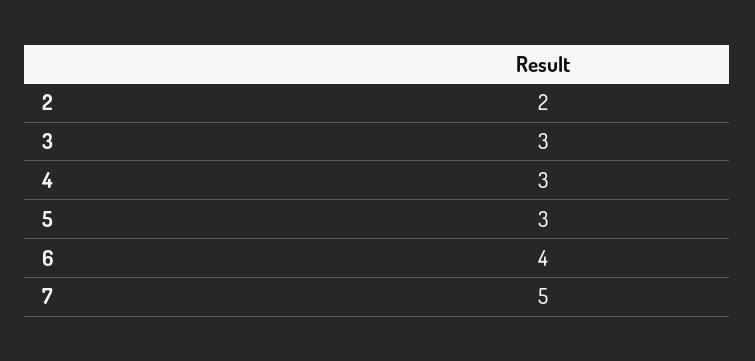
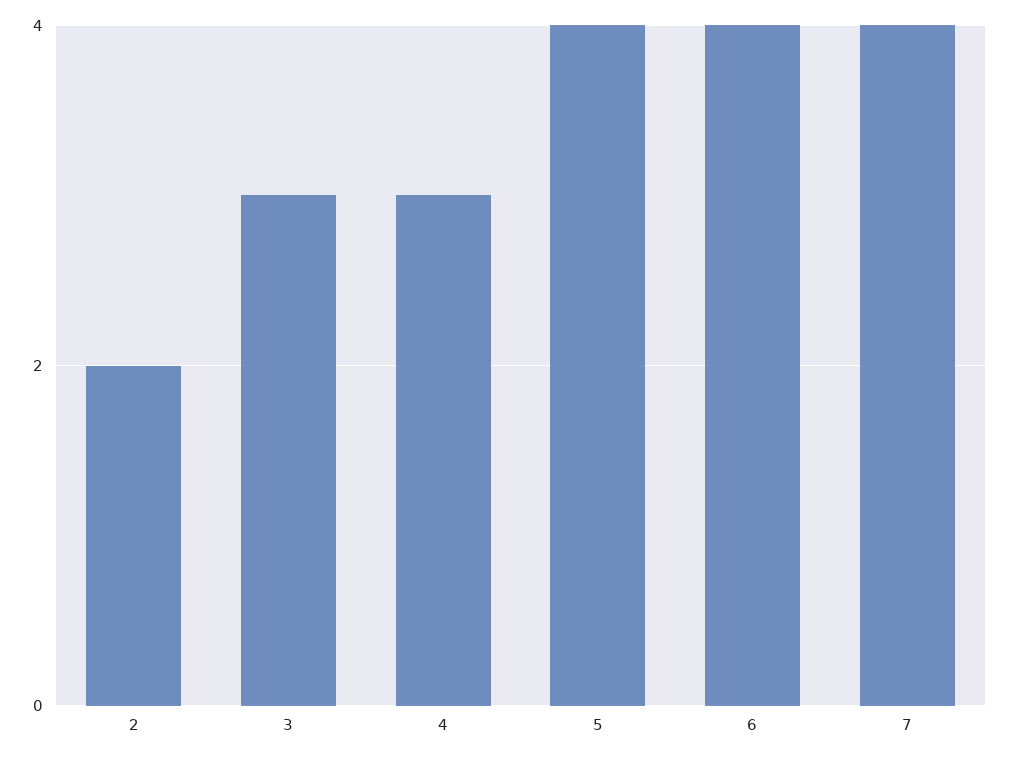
  {
    "2": 2,
    "3": 3,
    "4": 3,
-   "5": 3,
+   "5": 4,
    "6": 4,
-   "7": 5
+   "7": 4
  }

